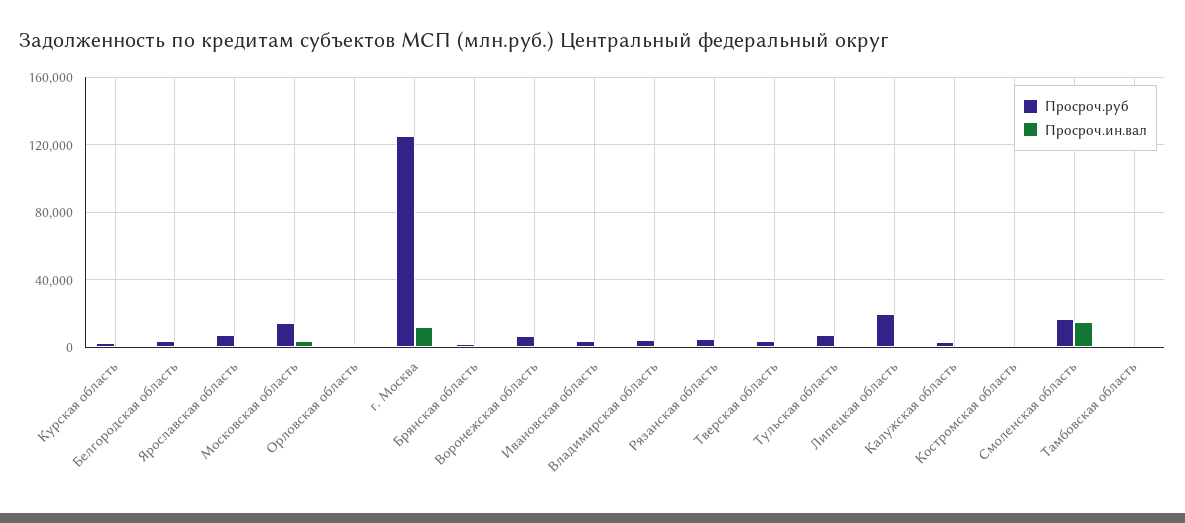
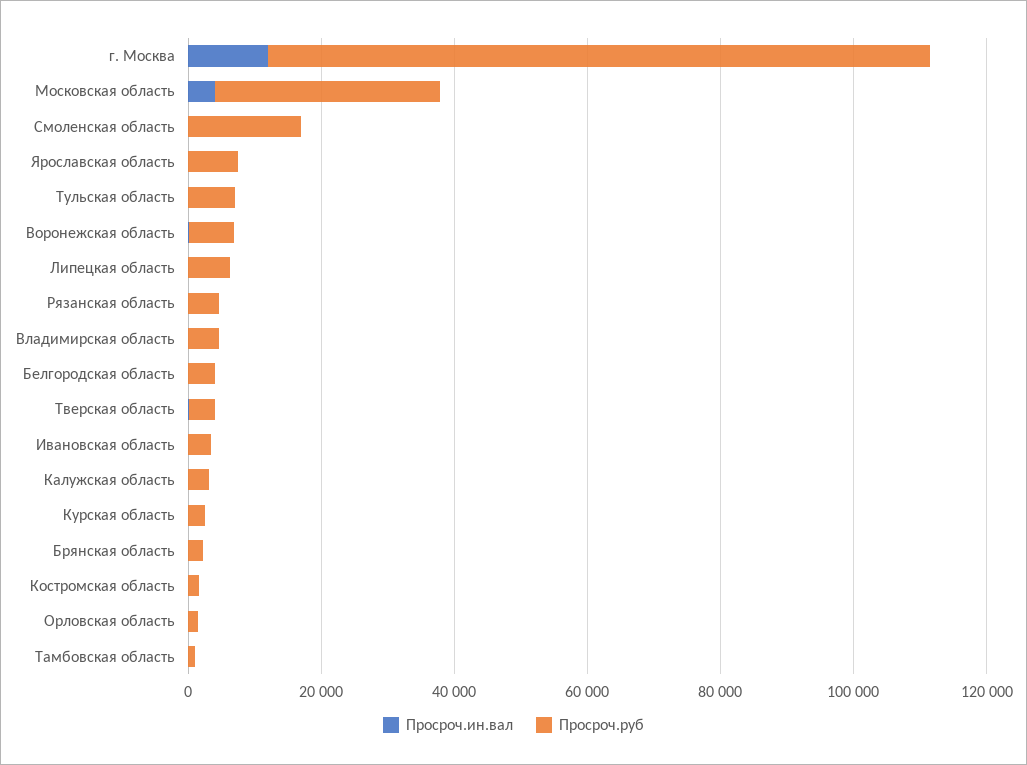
  {
    "Просроч.руб": {
      "Курская область": 5000,
      "Белгородская область": 5000,
      "Ярославская область": 10000,
-     "Московская область": 15000,
+     "Московская область": 35000,
      "Орловская область": 0,
-     "г. Москва": 125000,
+     "г. Москва": 100000,
      "Брянская область": 0,
      "Воронежская область": 5000,
      "Ивановская область": 5000,
      "Владимирская область": 5000,
      "Рязанская область": 5000,
      "Тверская область": 5000,
      "Тульская область": 5000,
-     "Липецкая область": 20000,
+     "Липецкая область": 5000,
      "Калужская область": 5000,
      "Костромская область": 0,
      "Смоленская область": 15000,
      "Тамбовская область": 0
    },
    "Просроч.ин.вал": {
      "Курская область": 0,
      "Белгородская область": 0,
      "Ярославская область": 0,
      "Московская область": 5000,
      "Орловская область": 0,
      "г. Москва": 10000,
      "Брянская область": 0,
      "Воронежская область": 0,
      "Ивановская область": 0,
      "Владимирская область": 0,
      "Рязанская область": 0,
      "Тверская область": 0,
      "Тульская область": 0,
      "Липецкая область": 0,
      "Калужская область": 0,
      "Костромская область": 0,
-     "Смоленская область": 15000,
+     "Смоленская область": 0,
      "Тамбовская область": 0
    }
  }

